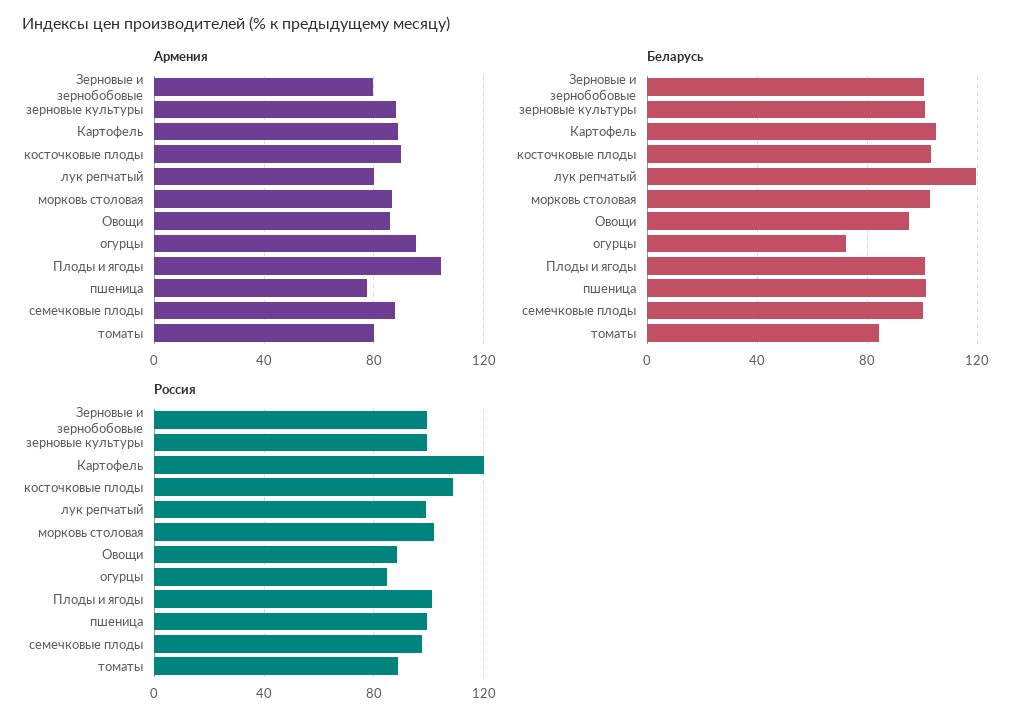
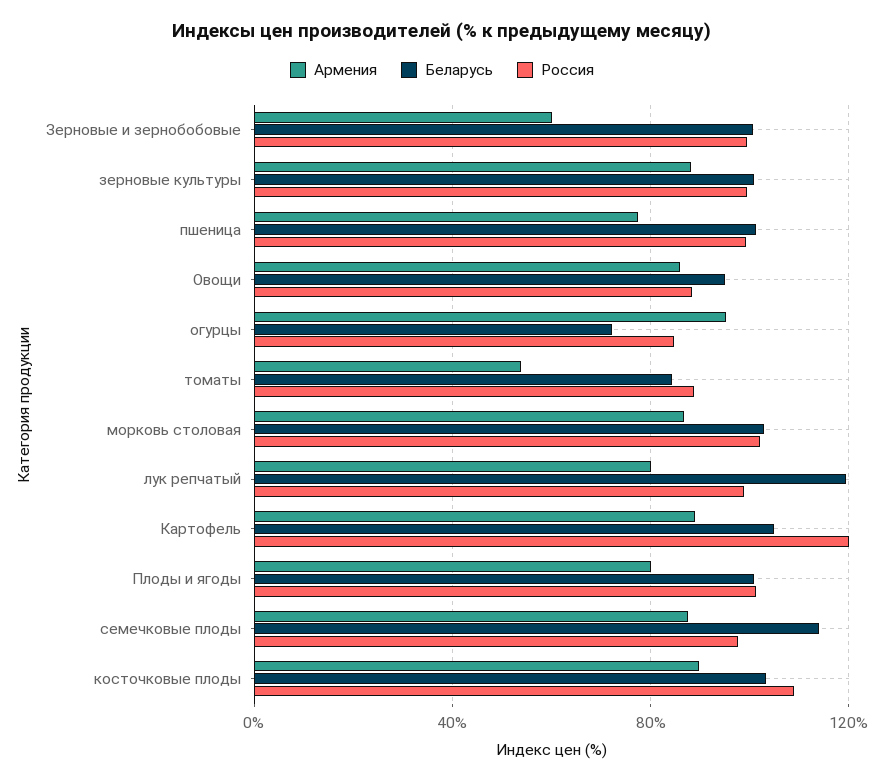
  {
    "Армения": {
-     "Зерновые и зернобобовые": 80,
+     "Зерновые и зернобобовые": 60,
      "зерновые культуры": 90,
      "Картофель": 90,
      "косточковые плоды": 90,
      "лук репчатый": 80,
      "морковь столовая": 85,
      "Овощи": 85,
      "огурцы": 95,
-     "Плоды и ягоды": 105,
+     "Плоды и ягоды": 80,
      "пшеница": 80,
      "семечковые плоды": 90,
-     "томаты": 80
+     "томаты": 55
    },
    "Беларусь": {
      "Зерновые и зернобобовые": 100,
      "зерновые культуры": 100,
      "Картофель": 105,
      "косточковые плоды": 105,
      "лук репчатый": 120,
      "морковь столовая": 105,
      "Овощи": 95,
      "огурцы": 70,
      "Плоды и ягоды": 100,
      "пшеница": 100,
-     "семечковые плоды": 100,
+     "семечковые плоды": 115,
      "томаты": 85
    },
    "Россия": {
      "Зерновые и зернобобовые": 100,
      "зерновые культуры": 100,
      "Картофель": 120,
      "косточковые плоды": 110,
      "лук репчатый": 100,
      "морковь столовая": 100,
      "Овощи": 90,
      "огурцы": 85,
      "Плоды и ягоды": 100,
      "пшеница": 100,
      "семечковые плоды": 100,
      "томаты": 90
    }
  }

